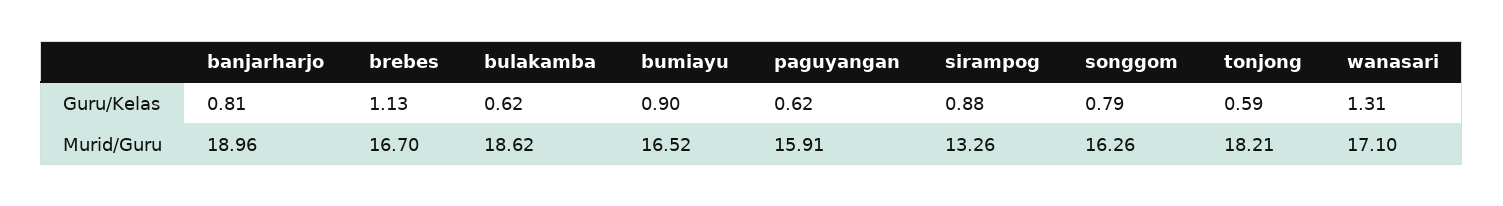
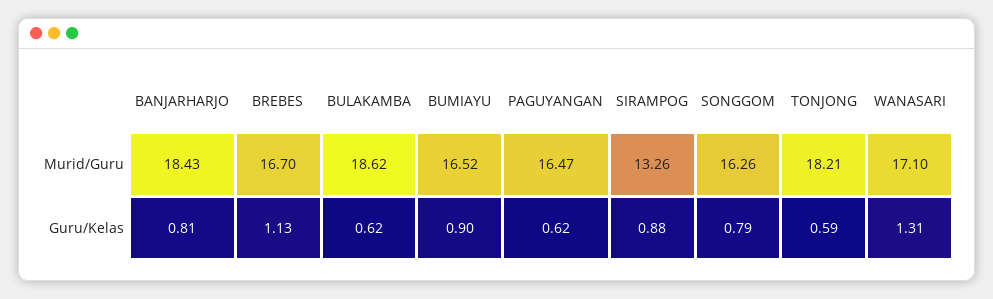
  {
    "banjarharjo": {
      "Guru/Kelas": 0.81,
-     "Murid/Guru": 18.96
+     "Murid/Guru": 18.43
    },
    "brebes": {
      "Guru/Kelas": 1.13,
      "Murid/Guru": 16.7
    },
    "bulakamba": {
      "Guru/Kelas": 0.62,
      "Murid/Guru": 18.62
    },
    "bumiayu": {
      "Guru/Kelas": 0.9,
      "Murid/Guru": 16.52
    },
    "paguyangan": {
      "Guru/Kelas": 0.62,
-     "Murid/Guru": 15.91
+     "Murid/Guru": 16.47
    },
    "sirampog": {
      "Guru/Kelas": 0.88,
      "Murid/Guru": 13.26
    },
    "songgom": {
      "Guru/Kelas": 0.79,
      "Murid/Guru": 16.26
    },
    "tonjong": {
      "Guru/Kelas": 0.59,
      "Murid/Guru": 18.21
    },
    "wanasari": {
      "Guru/Kelas": 1.31,
      "Murid/Guru": 17.1
    }
  }

